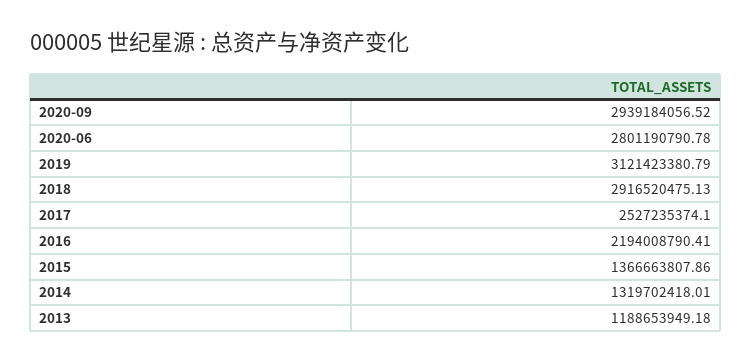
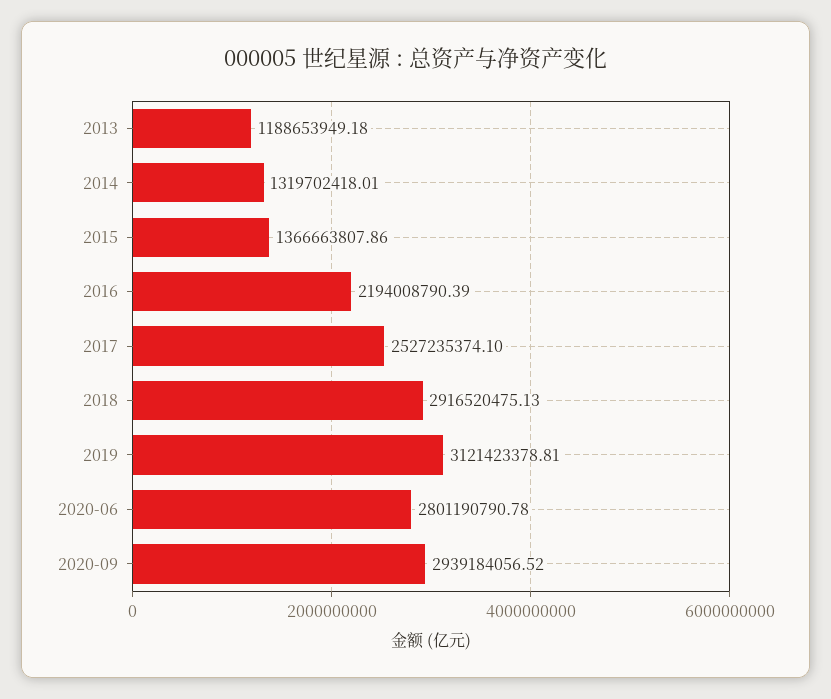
  {
    "2020-09": 2939184056.52,
    "2020-06": 2801190790.78,
-   "2019": 3121423380.79,
+   "2019": 3121423378.81,
    "2018": 2916520475.13,
    "2017": 2527235374.1,
-   "2016": 2194008790.41,
+   "2016": 2194008790.39,
    "2015": 1366663807.86,
    "2014": 1319702418.01,
    "2013": 1188653949.18
  }

